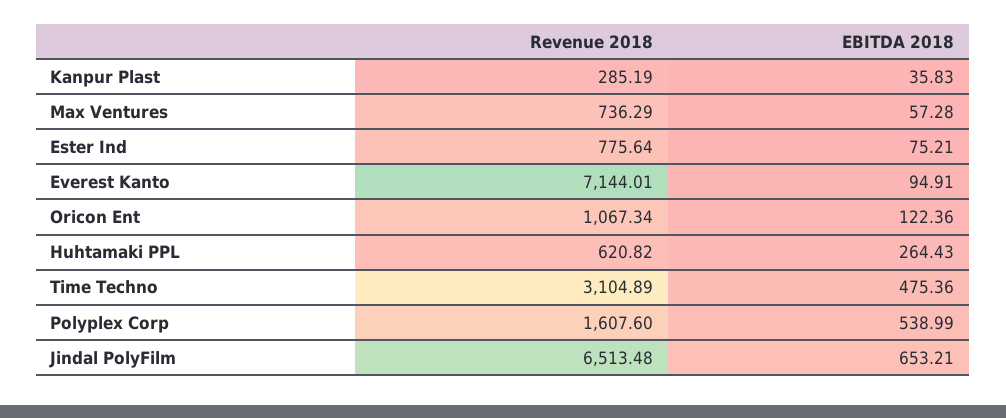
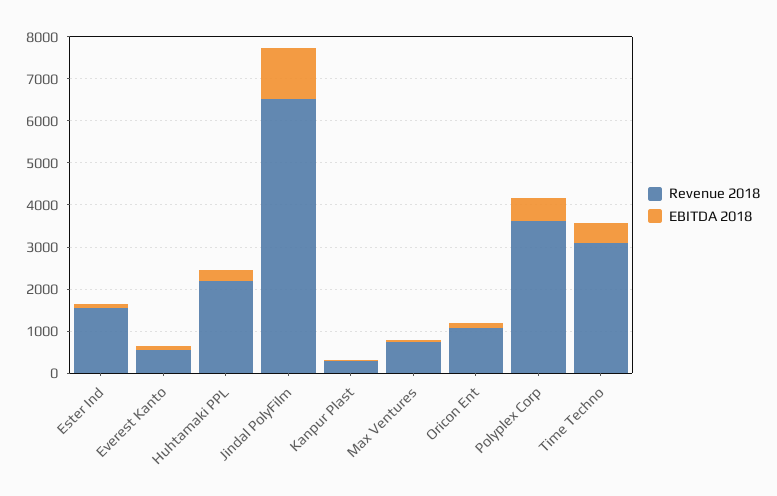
  {
    "Revenue 2018": {
      "Kanpur Plast": 285.19,
      "Max Ventures": 736.29,
-     "Ester Ind": 775.64,
+     "Ester Ind": 1600,
-     "Everest Kanto": 7144.01,
+     "Everest Kanto": 600,
      "Oricon Ent": 1067.34,
-     "Huhtamaki PPL": 620.82,
+     "Huhtamaki PPL": 2200,
      "Time Techno": 3104.89,
-     "Polyplex Corp": 1607.6,
+     "Polyplex Corp": 3600,
      "Jindal PolyFilm": 6513.48
    },
    "EBITDA 2018": {
      "Kanpur Plast": 35.83,
      "Max Ventures": 57.28,
      "Ester Ind": 75.21,
      "Everest Kanto": 94.91,
      "Oricon Ent": 122.36,
      "Huhtamaki PPL": 264.43,
      "Time Techno": 475.36,
      "Polyplex Corp": 538.99,
-     "Jindal PolyFilm": 653.21
+     "Jindal PolyFilm": 1200
    }
  }

